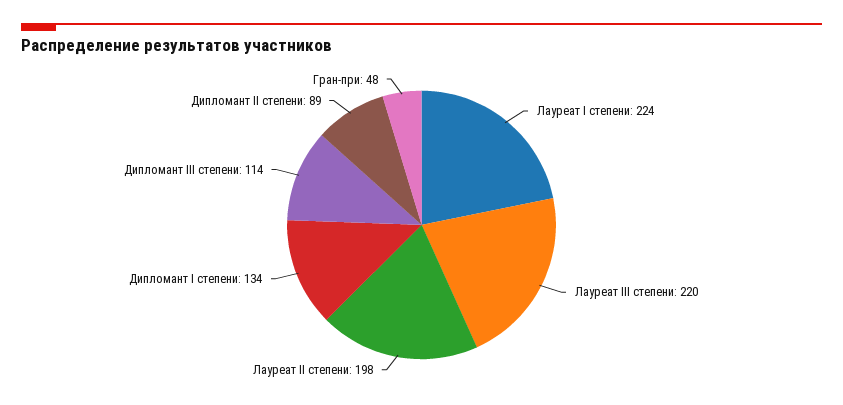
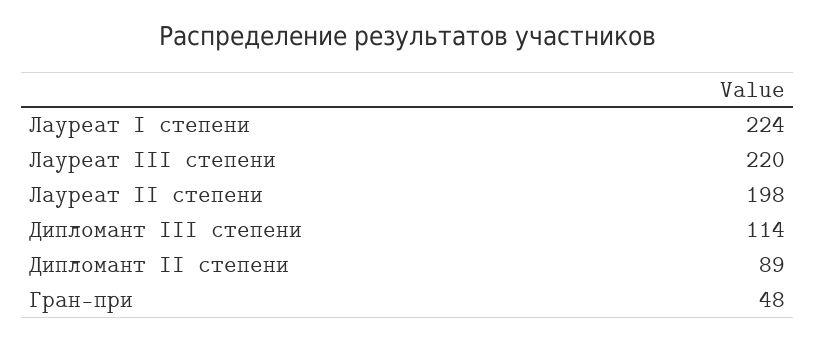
  {
    "Лауреат I степени": 224,
    "Лауреат III степени": 220,
    "Лауреат II степени": 198,
-   "Дипломант I степени": 134,
    "Дипломант III степени": 114,
    "Дипломант II степени": 89,
    "Гран-при": 48
  }

